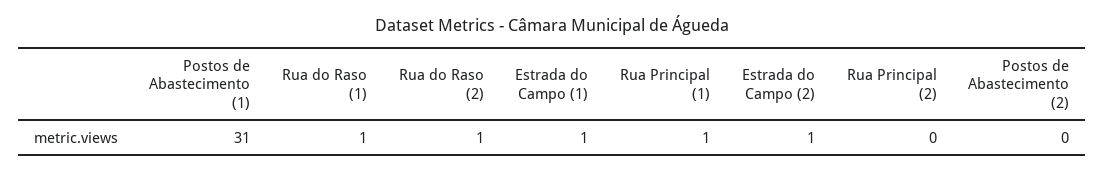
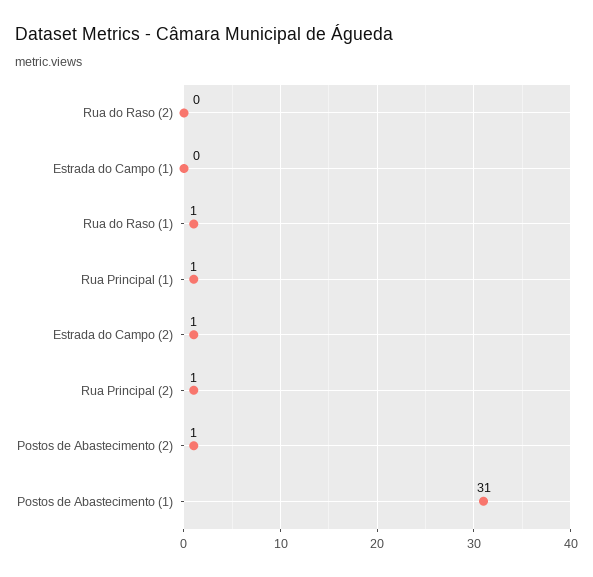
  {
    "Postos de Abastecimento (1)": 31,
    "Rua do Raso (1)": 1,
-   "Rua do Raso (2)": 1,
+   "Rua do Raso (2)": 0,
-   "Estrada do Campo (1)": 1,
+   "Estrada do Campo (1)": 0,
    "Rua Principal (1)": 1,
    "Estrada do Campo (2)": 1,
-   "Rua Principal (2)": 0,
+   "Rua Principal (2)": 1,
-   "Postos de Abastecimento (2)": 0
+   "Postos de Abastecimento (2)": 1
  }

